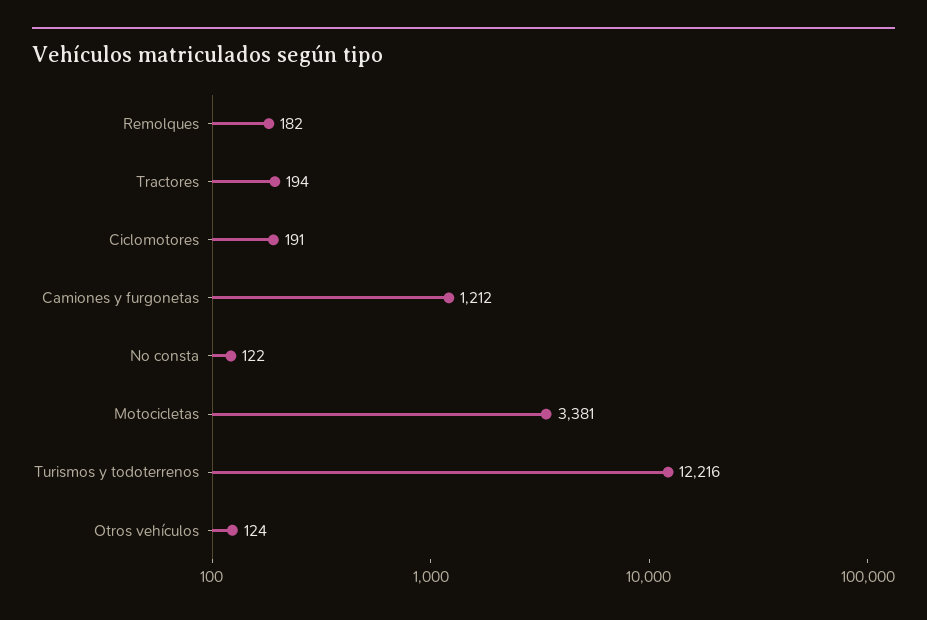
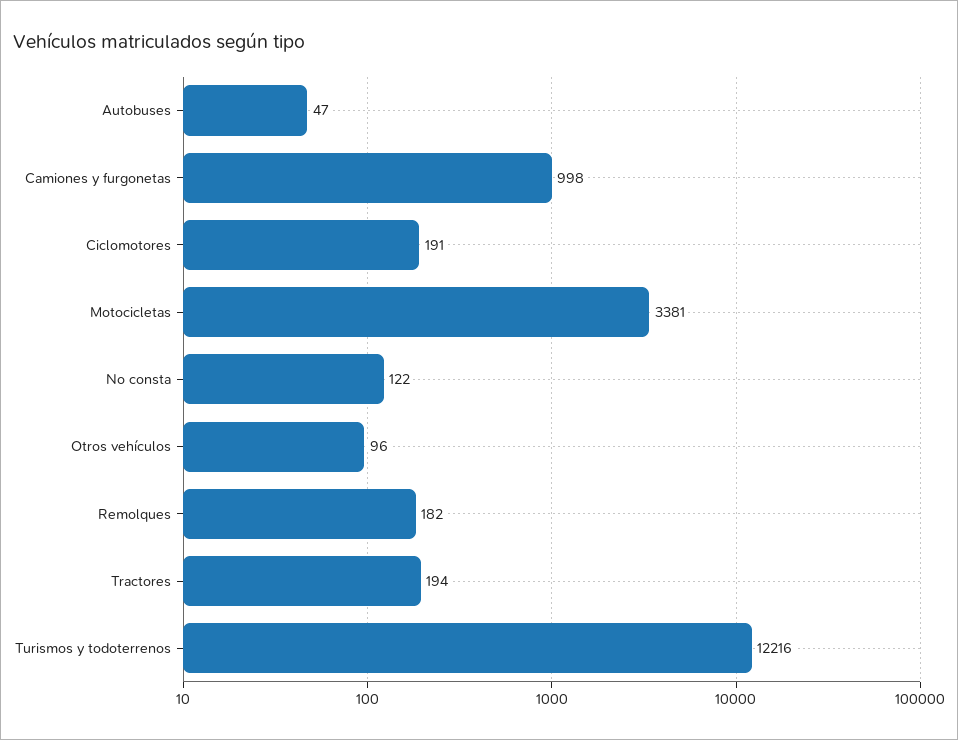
  {
    "Remolques": 182,
    "Tractores": 194,
    "Ciclomotores": 191,
-   "Camiones y furgonetas": 1212,
+   "Camiones y furgonetas": 998,
    "No consta": 122,
    "Motocicletas": 3381,
    "Turismos y todoterrenos": 12216,
-   "Otros vehículos": 124
+   "Otros vehículos": 96,
+   "Autobuses": 47
  }

